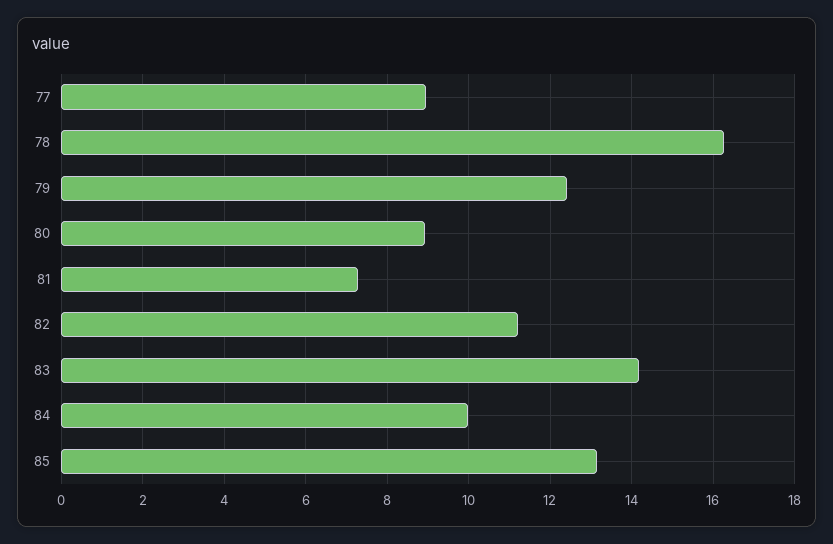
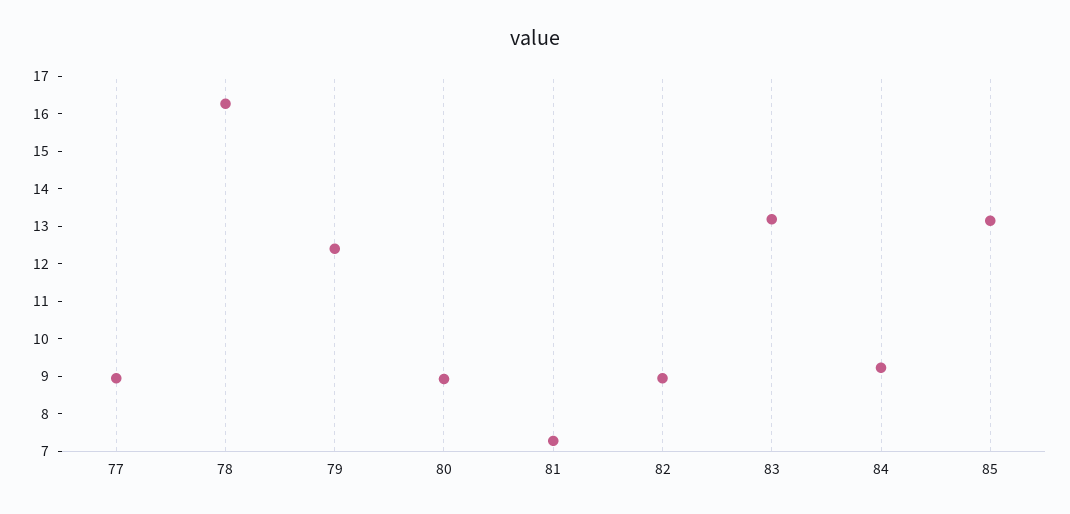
  {
    "77": 9,
    "78": 16.2,
    "79": 12.4,
    "80": 9,
    "81": 7.2,
-   "82": 11.2,
+   "82": 9,
-   "83": 14.2,
+   "83": 13.25,
-   "84": 10,
+   "84": 9.25,
    "85": 13.2
  }

